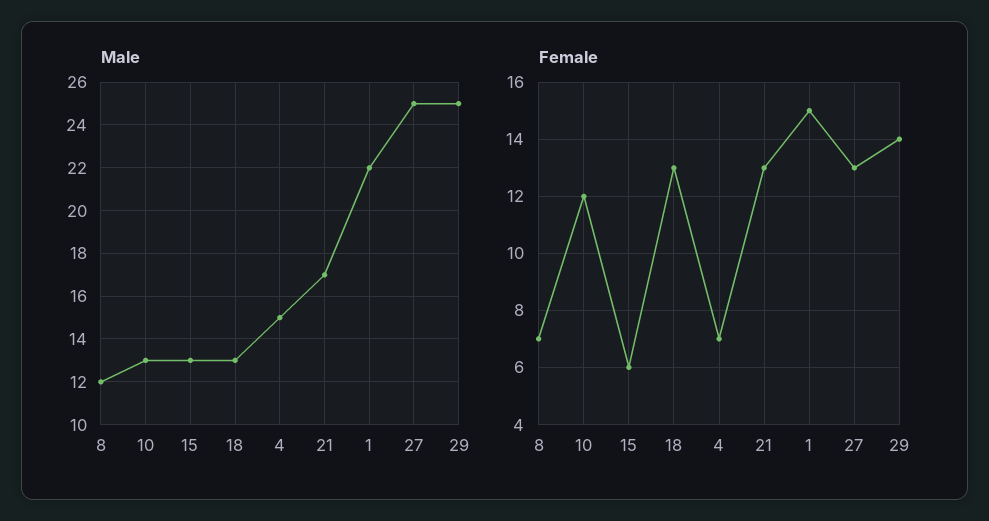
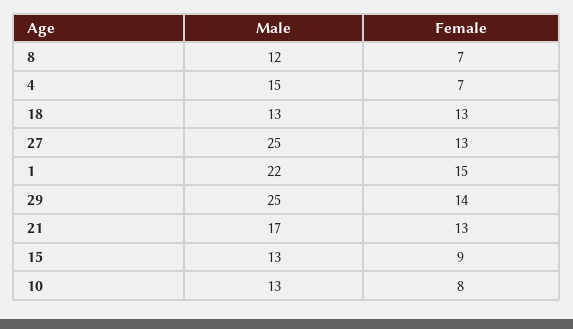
  {
    "Male": {
      "8": 12,
      "10": 13,
      "15": 13,
      "18": 13,
      "4": 15,
      "21": 17,
      "1": 22,
      "27": 25,
      "29": 25
    },
    "Female": {
      "8": 7,
-     "10": 12,
+     "10": 8,
-     "15": 6,
+     "15": 9,
      "18": 13,
      "4": 7,
      "21": 13,
      "1": 15,
      "27": 13,
      "29": 14
    }
  }

